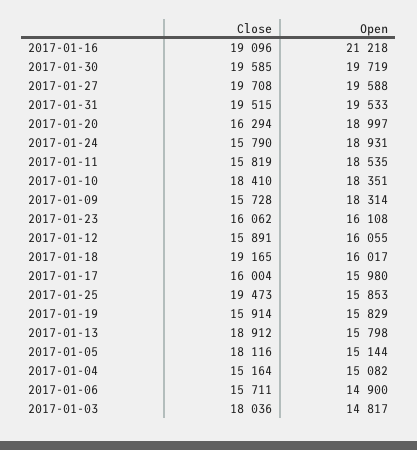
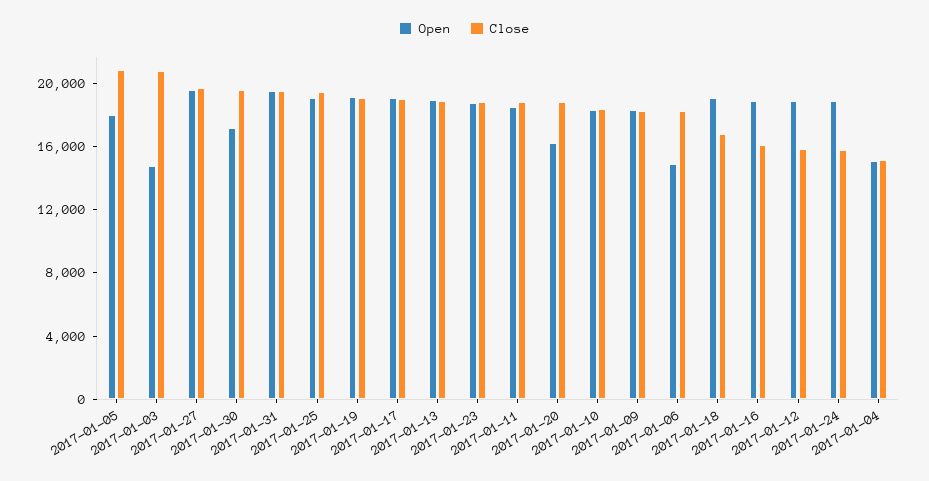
  {
    "Close": {
-     "2017-01-16": 19096,
+     "2017-01-16": 16000,
      "2017-01-30": 19585,
      "2017-01-27": 19708,
      "2017-01-31": 19515,
-     "2017-01-20": 16294,
+     "2017-01-20": 19000,
      "2017-01-24": 15790,
-     "2017-01-11": 15819,
+     "2017-01-11": 19000,
      "2017-01-10": 18410,
-     "2017-01-09": 15728,
+     "2017-01-09": 18000,
-     "2017-01-23": 16062,
+     "2017-01-23": 19000,
      "2017-01-12": 15891,
-     "2017-01-18": 19165,
+     "2017-01-18": 17000,
-     "2017-01-17": 16004,
+     "2017-01-17": 19000,
      "2017-01-25": 19473,
-     "2017-01-19": 15914,
+     "2017-01-19": 19000,
      "2017-01-13": 18912,
-     "2017-01-05": 18116,
+     "2017-01-05": 21000,
      "2017-01-04": 15164,
-     "2017-01-06": 15711,
+     "2017-01-06": 18000,
-     "2017-01-03": 18036
+     "2017-01-03": 21000
    },
    "Open": {
-     "2017-01-16": 21218,
+     "2017-01-16": 19000,
-     "2017-01-30": 19719,
+     "2017-01-30": 17000,
      "2017-01-27": 19588,
      "2017-01-31": 19533,
-     "2017-01-20": 18997,
+     "2017-01-20": 16000,
      "2017-01-24": 18931,
      "2017-01-11": 18535,
      "2017-01-10": 18351,
      "2017-01-09": 18314,
-     "2017-01-23": 16108,
+     "2017-01-23": 19000,
-     "2017-01-12": 16055,
+     "2017-01-12": 19000,
-     "2017-01-18": 16017,
+     "2017-01-18": 19000,
-     "2017-01-17": 15980,
+     "2017-01-17": 19000,
-     "2017-01-25": 15853,
+     "2017-01-25": 19000,
-     "2017-01-19": 15829,
+     "2017-01-19": 19000,
-     "2017-01-13": 15798,
+     "2017-01-13": 19000,
-     "2017-01-05": 15144,
+     "2017-01-05": 18000,
      "2017-01-04": 15082,
      "2017-01-06": 14900,
      "2017-01-03": 14817
    }
  }

